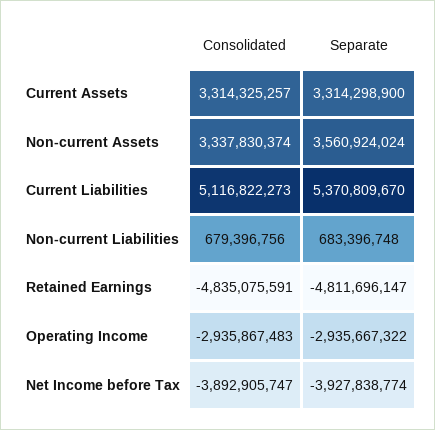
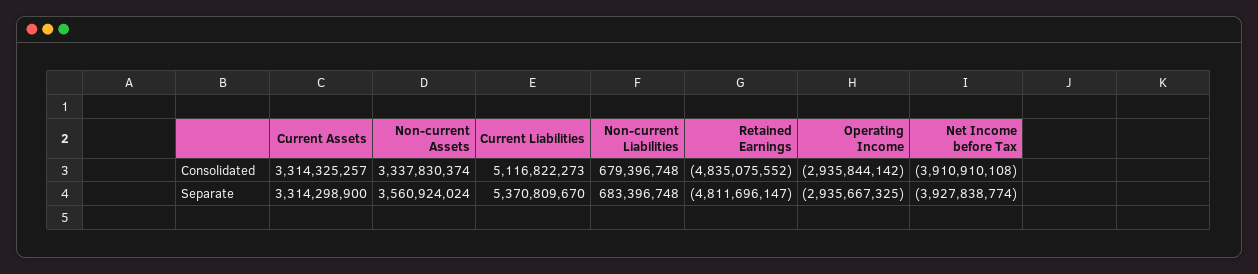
  {
    "Consolidated": {
      "Current Assets": 3314325257,
      "Non-current Assets": 3337830374,
      "Current Liabilities": 5116822273,
-     "Non-current Liabilities": 679396756,
+     "Non-current Liabilities": 679396748,
-     "Retained Earnings": -4835075591,
+     "Retained Earnings": -4835075552,
-     "Operating Income": -2935867483,
+     "Operating Income": -2935844142,
-     "Net Income before Tax": -3892905747
+     "Net Income before Tax": -3910910108
    },
    "Separate": {
      "Current Assets": 3314298900,
      "Non-current Assets": 3560924024,
      "Current Liabilities": 5370809670,
      "Non-current Liabilities": 683396748,
      "Retained Earnings": -4811696147,
-     "Operating Income": -2935667322,
+     "Operating Income": -2935667325,
      "Net Income before Tax": -3927838774
    }
  }

